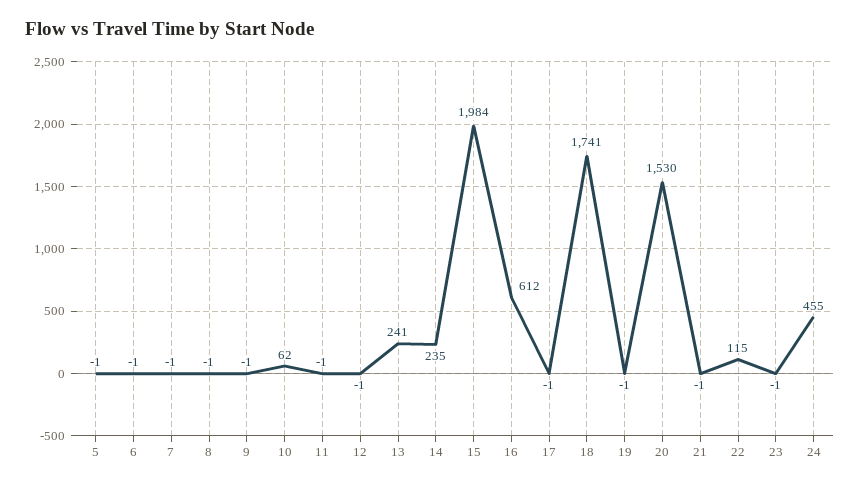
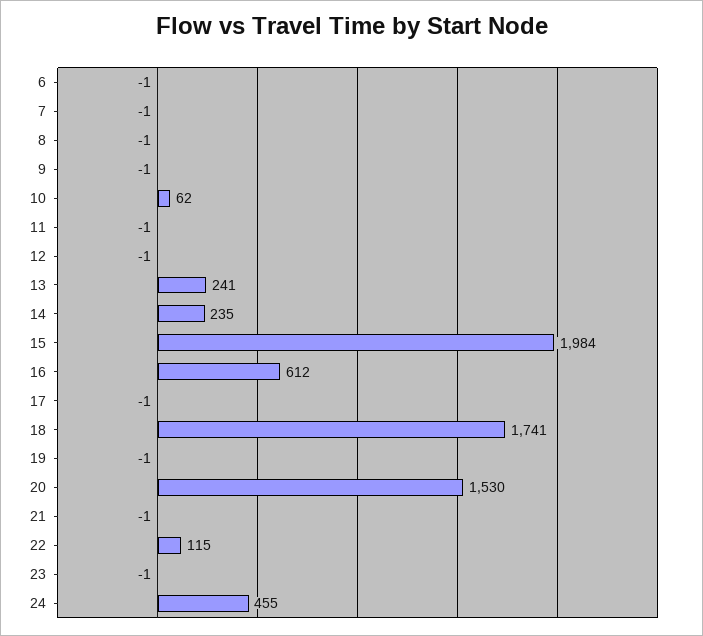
  {
-   "5": -1,
    "6": -1,
    "7": -1,
    "8": -1,
    "9": -1,
    "10": 62,
    "11": -1,
    "12": -1,
    "13": 241,
    "14": 235,
    "15": 1984,
    "16": 612,
    "17": -1,
    "18": 1741,
    "19": -1,
    "20": 1530,
    "21": -1,
    "22": 115,
    "23": -1,
    "24": 455
  }

